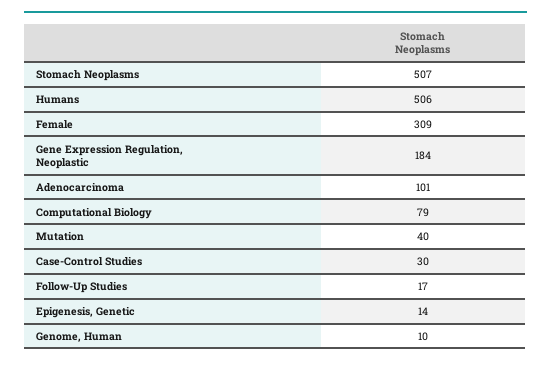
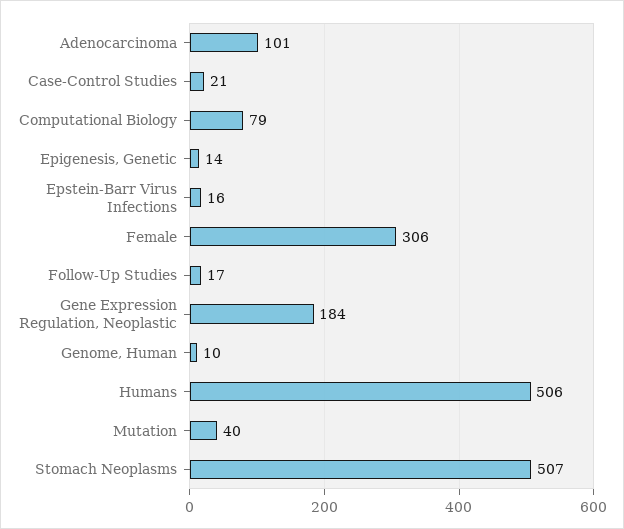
  {
    "Stomach Neoplasms": 507,
    "Humans": 506,
-   "Female": 309,
+   "Female": 306,
    "Gene Expression Regulation, Neoplastic": 184,
    "Adenocarcinoma": 101,
    "Computational Biology": 79,
    "Mutation": 40,
-   "Case-Control Studies": 30,
+   "Case-Control Studies": 21,
    "Follow-Up Studies": 17,
    "Epigenesis, Genetic": 14,
-   "Genome, Human": 10
+   "Genome, Human": 10,
+   "Epstein-Barr Virus Infections": 16
  }

